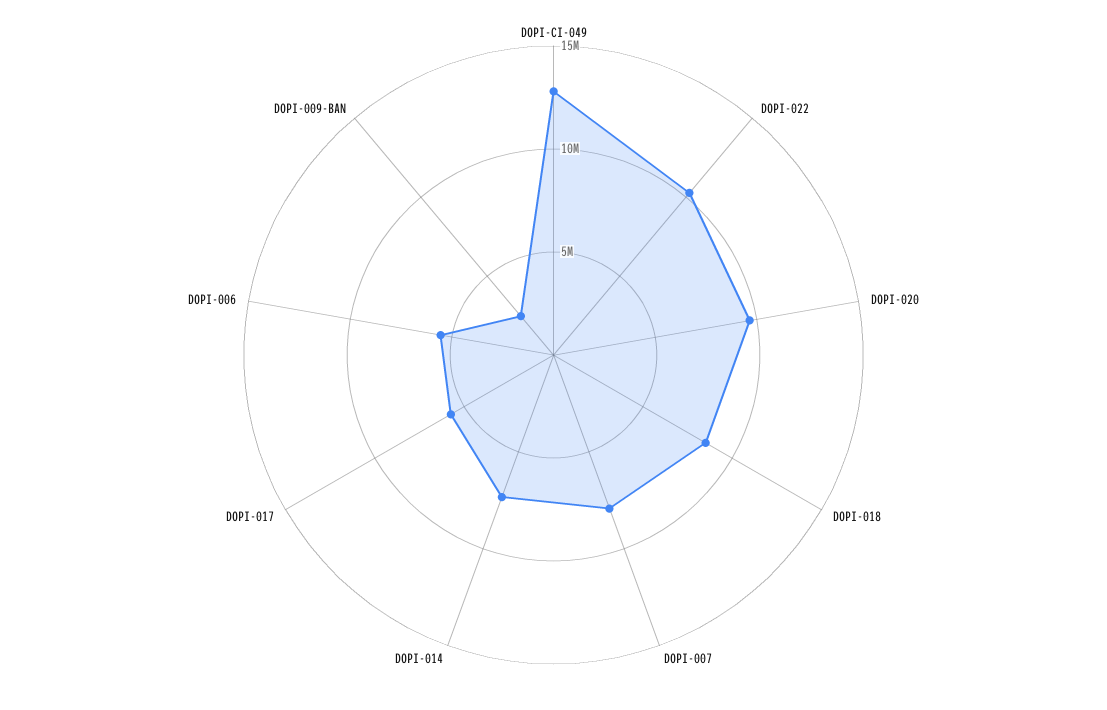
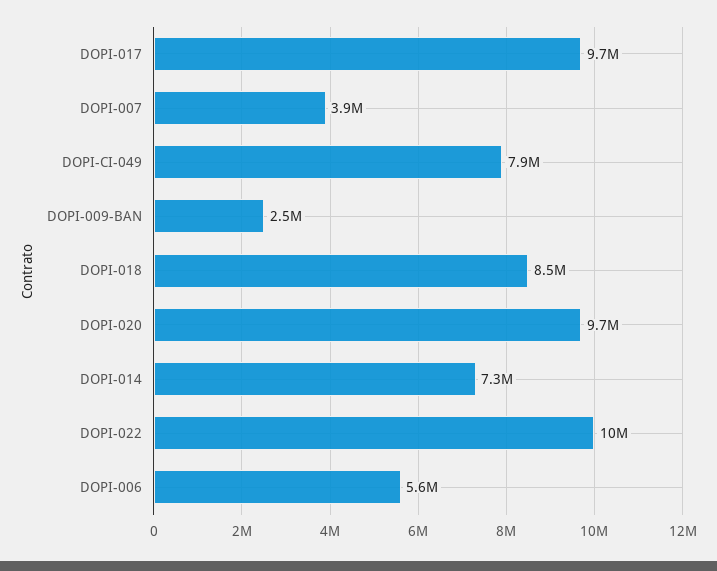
  {
-   "DOPI-CI-049": 13000000,
+   "DOPI-CI-049": 7900000,
    "DOPI-022": 10000000,
    "DOPI-020": 9700000,
    "DOPI-018": 8500000,
-   "DOPI-007": 8000000,
+   "DOPI-007": 3900000,
    "DOPI-014": 7300000,
-   "DOPI-017": 6000000,
+   "DOPI-017": 9700000,
    "DOPI-006": 5600000,
    "DOPI-009-BAN": 2500000
  }

